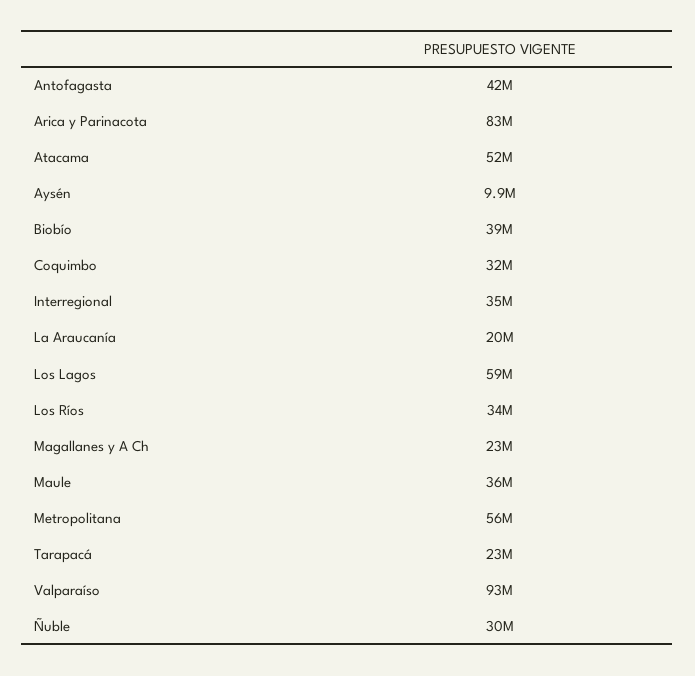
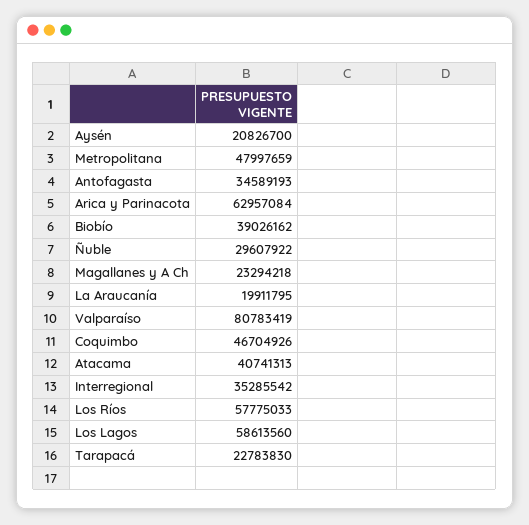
  {
-   "Antofagasta": 42000000,
+   "Antofagasta": 34589193,
-   "Arica y Parinacota": 83000000,
+   "Arica y Parinacota": 62957084,
-   "Atacama": 52000000,
+   "Atacama": 40741313,
-   "Aysén": 9900000,
+   "Aysén": 20826700,
    "Biobío": 39026162,
-   "Coquimbo": 32000000,
+   "Coquimbo": 46704926,
    "Interregional": 35285542,
    "La Araucanía": 19911795,
    "Los Lagos": 58613560,
-   "Los Ríos": 34000000,
+   "Los Ríos": 57775033,
    "Magallanes y A Ch": 23294218,
-   "Maule": 36000000,
-   "Metropolitana": 56000000,
+   "Metropolitana": 47997659,
    "Tarapacá": 22783830,
-   "Valparaíso": 93000000,
+   "Valparaíso": 80783419,
    "Ñuble": 29607922
  }

